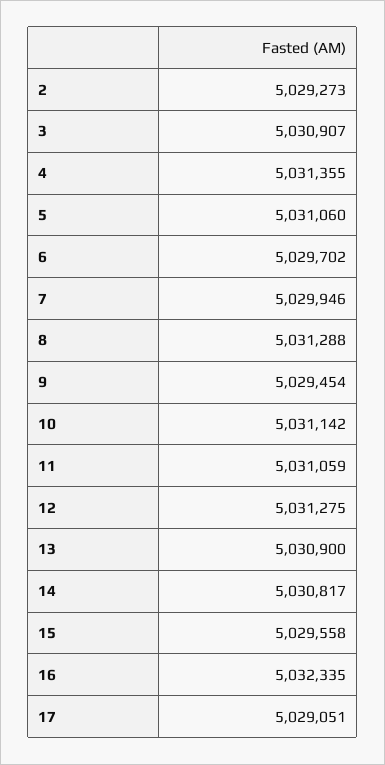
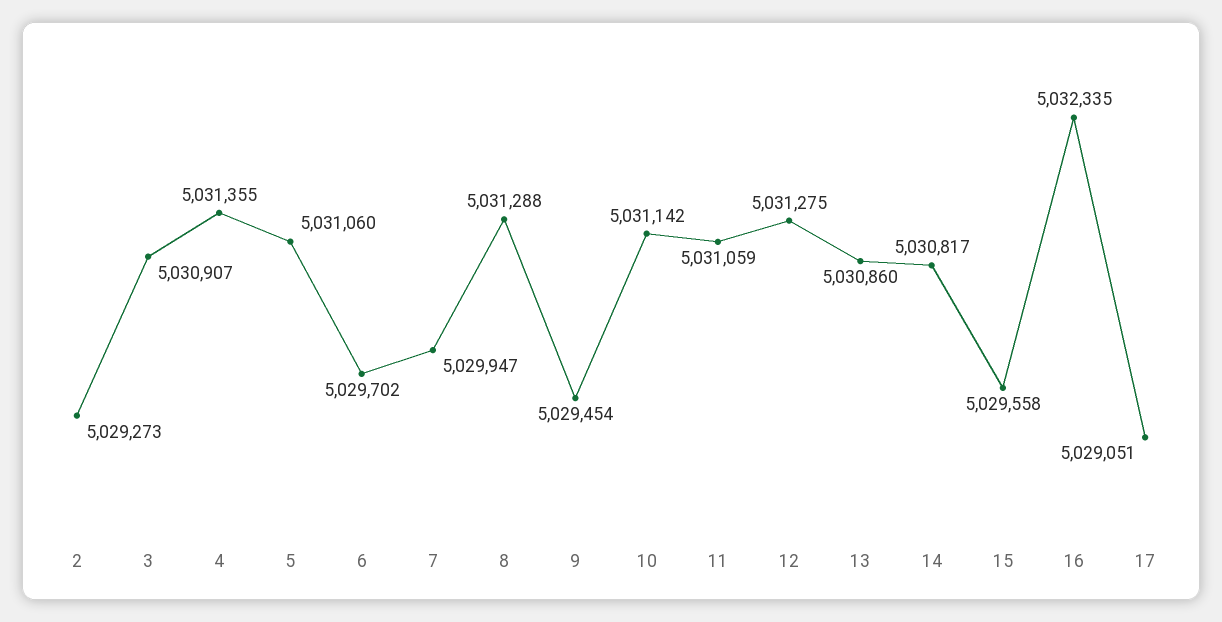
  {
    "2": 5029273,
    "3": 5030907,
    "4": 5031355,
    "5": 5031060,
    "6": 5029702,
-   "7": 5029946,
+   "7": 5029947,
    "8": 5031288,
    "9": 5029454,
    "10": 5031142,
    "11": 5031059,
    "12": 5031275,
-   "13": 5030900,
+   "13": 5030860,
    "14": 5030817,
    "15": 5029558,
    "16": 5032335,
    "17": 5029051
  }

